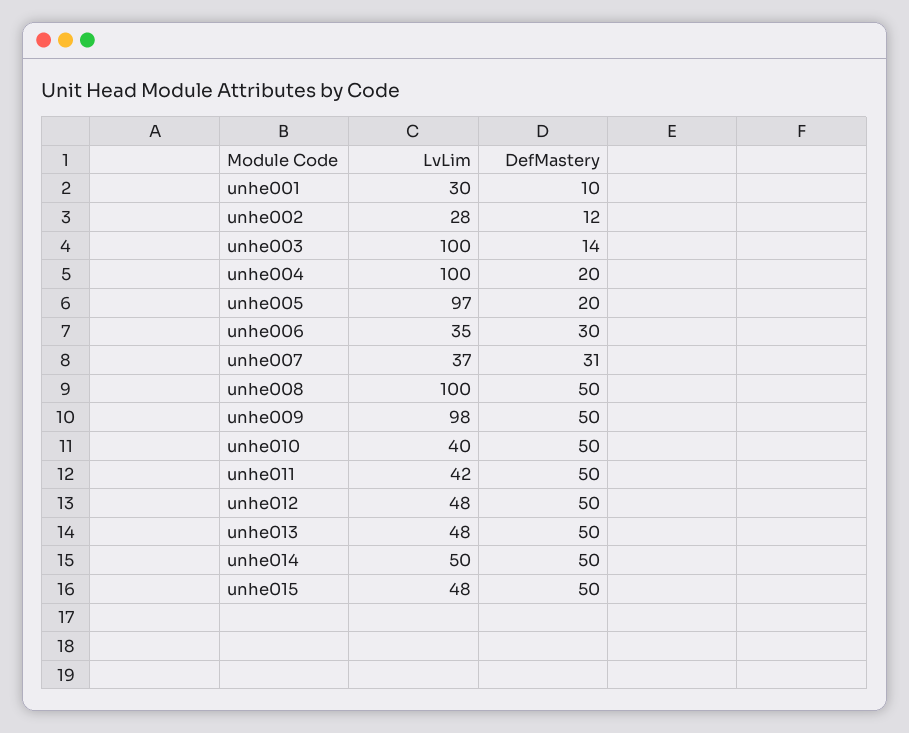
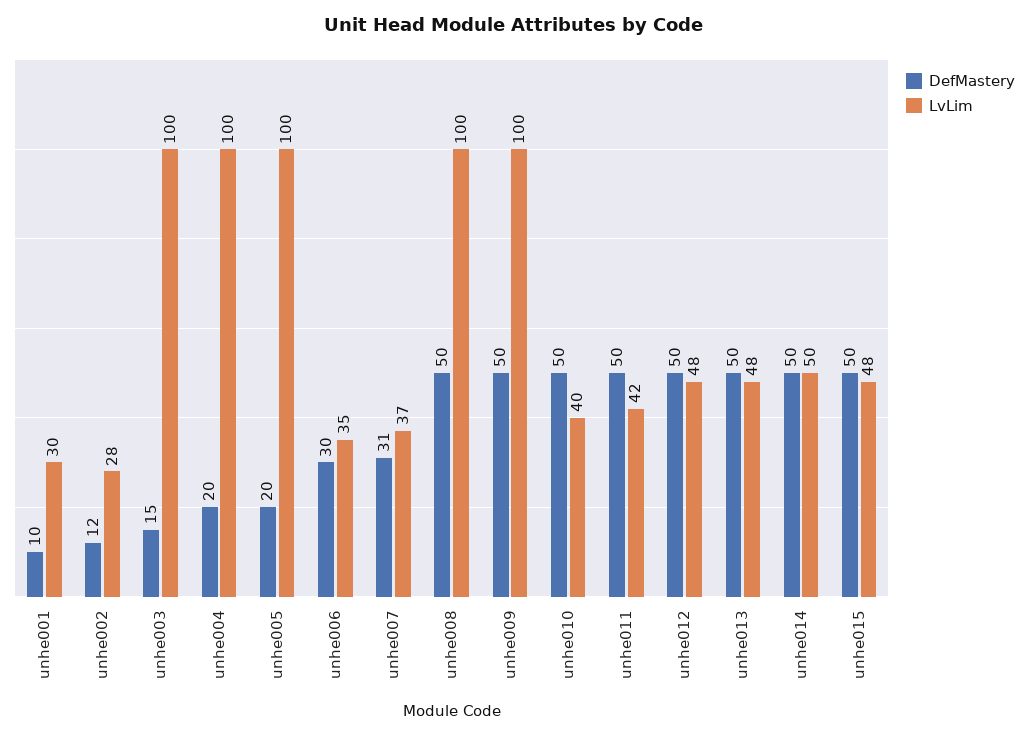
  {
    "LvLim": {
      "unhe001": 30,
      "unhe002": 28,
      "unhe003": 100,
      "unhe004": 100,
-     "unhe005": 97,
+     "unhe005": 100,
      "unhe006": 35,
      "unhe007": 37,
      "unhe008": 100,
-     "unhe009": 98,
+     "unhe009": 100,
      "unhe010": 40,
      "unhe011": 42,
      "unhe012": 48,
      "unhe013": 48,
      "unhe014": 50,
      "unhe015": 48
    },
    "DefMastery": {
      "unhe001": 10,
      "unhe002": 12,
-     "unhe003": 14,
+     "unhe003": 15,
      "unhe004": 20,
      "unhe005": 20,
      "unhe006": 30,
      "unhe007": 31,
      "unhe008": 50,
      "unhe009": 50,
      "unhe010": 50,
      "unhe011": 50,
      "unhe012": 50,
      "unhe013": 50,
      "unhe014": 50,
      "unhe015": 50
    }
  }

